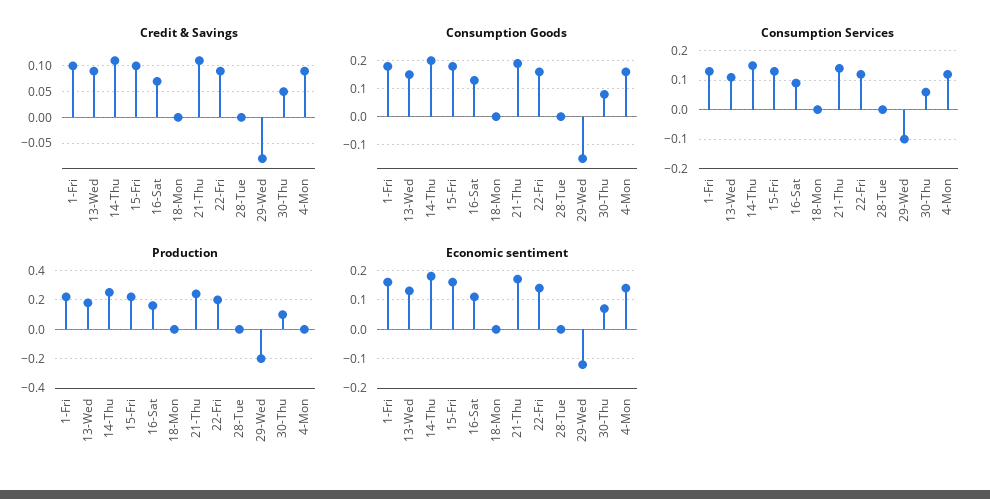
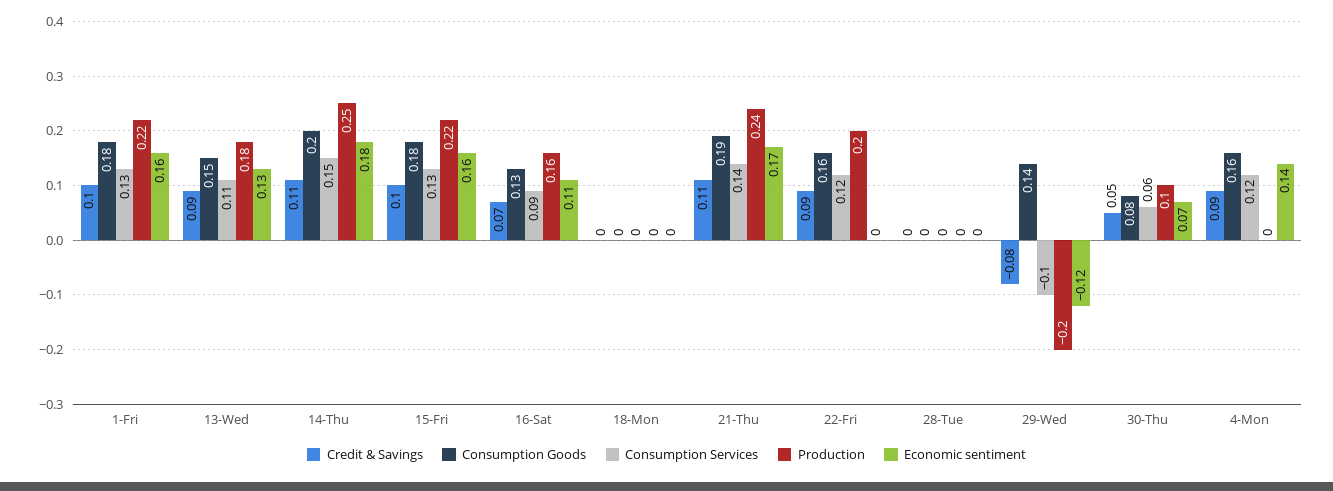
  {
    "Credit & Savings": {
      "1-Fri": 0.1,
      "13-Wed": 0.09,
      "14-Thu": 0.11,
      "15-Fri": 0.1,
      "16-Sat": 0.07,
      "18-Mon": 0,
      "21-Thu": 0.11,
      "22-Fri": 0.09,
      "28-Tue": 0,
      "29-Wed": -0.08,
      "30-Thu": 0.05,
      "4-Mon": 0.09
    },
    "Consumption Goods": {
      "1-Fri": 0.18,
      "13-Wed": 0.15,
      "14-Thu": 0.2,
      "15-Fri": 0.18,
      "16-Sat": 0.13,
      "18-Mon": 0,
      "21-Thu": 0.19,
      "22-Fri": 0.16,
      "28-Tue": 0,
-     "29-Wed": -0.15,
+     "29-Wed": 0.14,
      "30-Thu": 0.08,
      "4-Mon": 0.16
    },
    "Consumption Services": {
      "1-Fri": 0.13,
      "13-Wed": 0.11,
      "14-Thu": 0.15,
      "15-Fri": 0.13,
      "16-Sat": 0.09,
      "18-Mon": 0,
      "21-Thu": 0.14,
      "22-Fri": 0.12,
      "28-Tue": 0,
      "29-Wed": -0.1,
      "30-Thu": 0.06,
      "4-Mon": 0.12
    },
    "Production": {
      "1-Fri": 0.22,
      "13-Wed": 0.18,
      "14-Thu": 0.25,
      "15-Fri": 0.22,
      "16-Sat": 0.16,
      "18-Mon": 0,
      "21-Thu": 0.24,
      "22-Fri": 0.2,
      "28-Tue": 0,
      "29-Wed": -0.2,
      "30-Thu": 0.1,
      "4-Mon": 0
    },
    "Economic sentiment": {
      "1-Fri": 0.16,
      "13-Wed": 0.13,
      "14-Thu": 0.18,
      "15-Fri": 0.16,
      "16-Sat": 0.11,
      "18-Mon": 0,
      "21-Thu": 0.17,
-     "22-Fri": 0.15,
+     "22-Fri": 0,
      "28-Tue": 0,
      "29-Wed": -0.12,
      "30-Thu": 0.07,
      "4-Mon": 0.14
    }
  }

